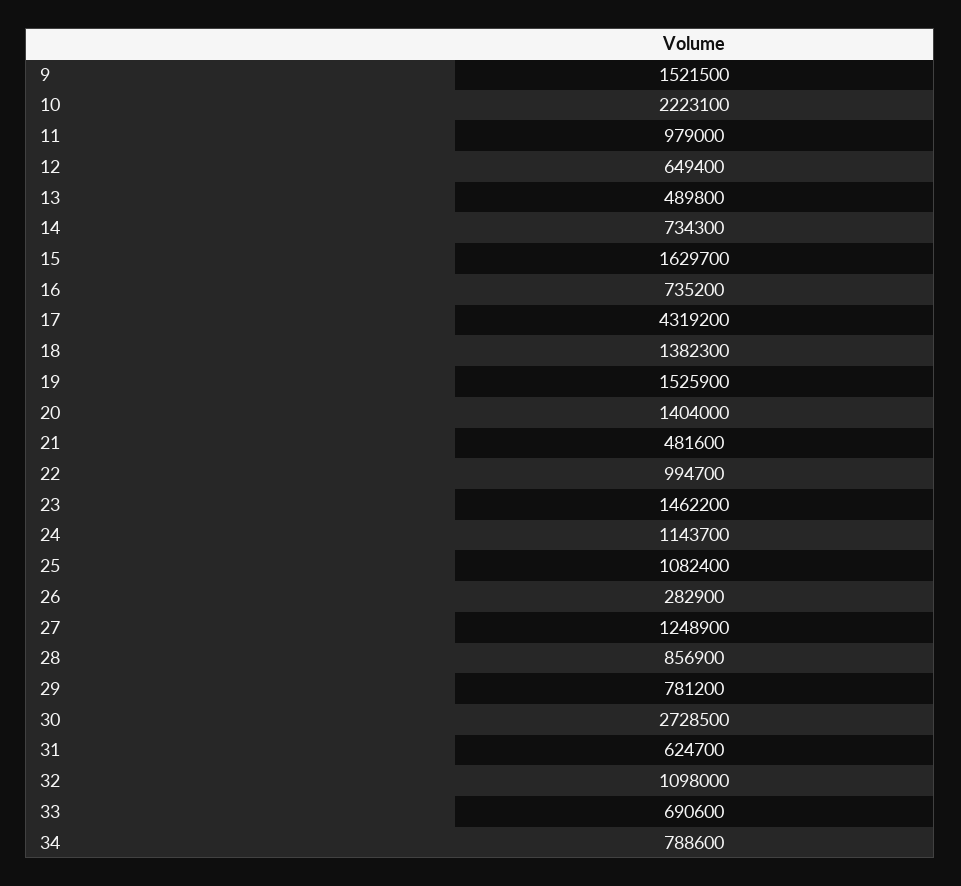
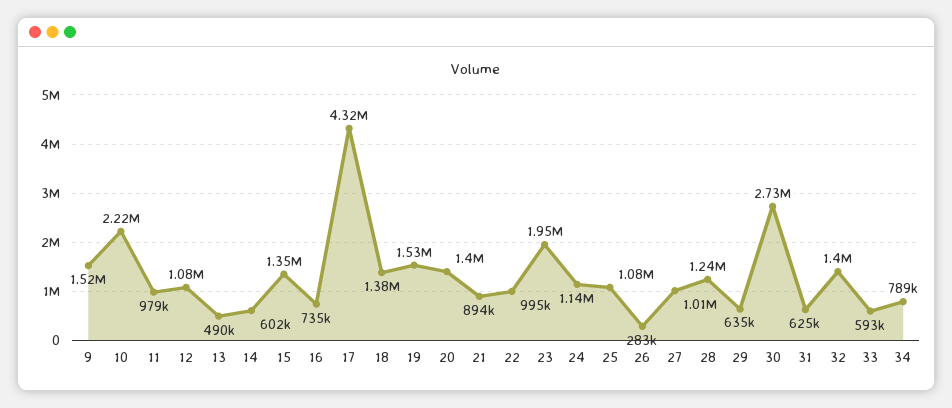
  {
    "9": 1521500,
    "10": 2223100,
    "11": 979000,
-   "12": 649400,
+   "12": 1080000,
    "13": 489800,
-   "14": 734300,
+   "14": 602000,
-   "15": 1629700,
+   "15": 1350000,
    "16": 735200,
    "17": 4319200,
    "18": 1382300,
    "19": 1525900,
    "20": 1404000,
-   "21": 481600,
+   "21": 894000,
    "22": 994700,
-   "23": 1462200,
+   "23": 1950000,
    "24": 1143700,
    "25": 1082400,
    "26": 282900,
-   "27": 1248900,
+   "27": 1010000,
-   "28": 856900,
+   "28": 1240000,
-   "29": 781200,
+   "29": 635000,
    "30": 2728500,
    "31": 624700,
-   "32": 1098000,
+   "32": 1400000,
-   "33": 690600,
+   "33": 593000,
    "34": 788600
  }

